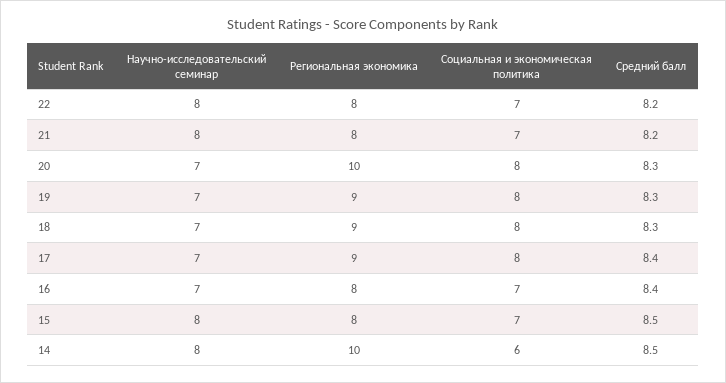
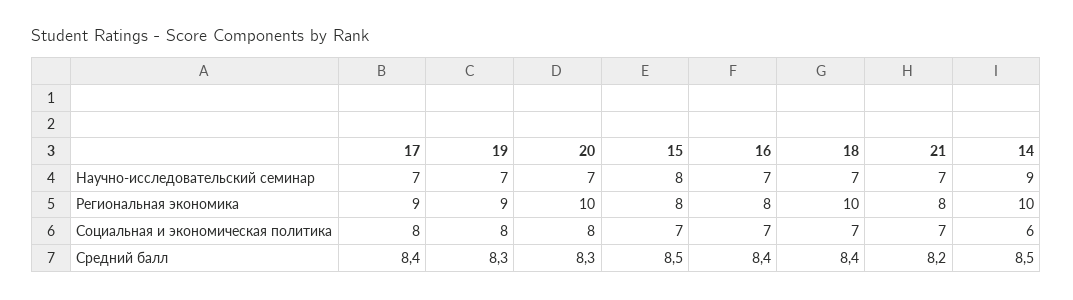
  {
    "Научно-исследовательский семинар": {
-     "22": 8,
-     "21": 8,
+     "21": 7,
      "20": 7,
      "19": 7,
      "18": 7,
      "17": 7,
      "16": 7,
      "15": 8,
-     "14": 8
+     "14": 9
    },
    "Региональная экономика": {
-     "22": 8,
      "21": 8,
      "20": 10,
      "19": 9,
-     "18": 9,
+     "18": 10,
      "17": 9,
      "16": 8,
      "15": 8,
      "14": 10
    },
    "Социальная и экономическая политика": {
-     "22": 7,
      "21": 7,
      "20": 8,
      "19": 8,
-     "18": 8,
+     "18": 7,
      "17": 8,
      "16": 7,
      "15": 7,
      "14": 6
    },
    "Средний балл": {
-     "22": 8.2,
      "21": 8.2,
      "20": 8.3,
      "19": 8.3,
-     "18": 8.3,
+     "18": 8.4,
      "17": 8.4,
      "16": 8.4,
      "15": 8.5,
      "14": 8.5
    }
  }

